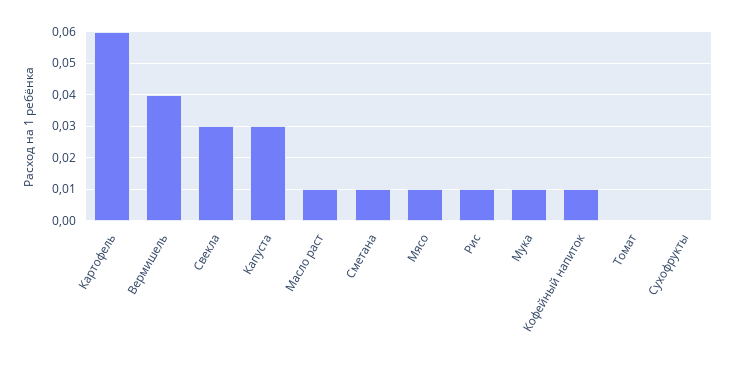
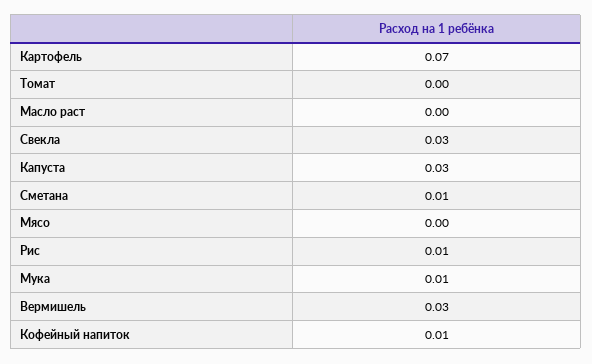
  {
-   "Картофель": 0.06,
+   "Картофель": 0.07,
-   "Вермишель": 0.04,
+   "Вермишель": 0.03,
    "Свекла": 0.03,
    "Капуста": 0.03,
-   "Масло раст": 0.01,
+   "Масло раст": 0,
    "Сметана": 0.01,
-   "Мясо": 0.01,
+   "Мясо": 0,
    "Рис": 0.01,
    "Мука": 0.01,
    "Кофейный напиток": 0.01,
-   "Томат": 0,
+   "Томат": 0
-   "Сухофрукты": 0
  }

